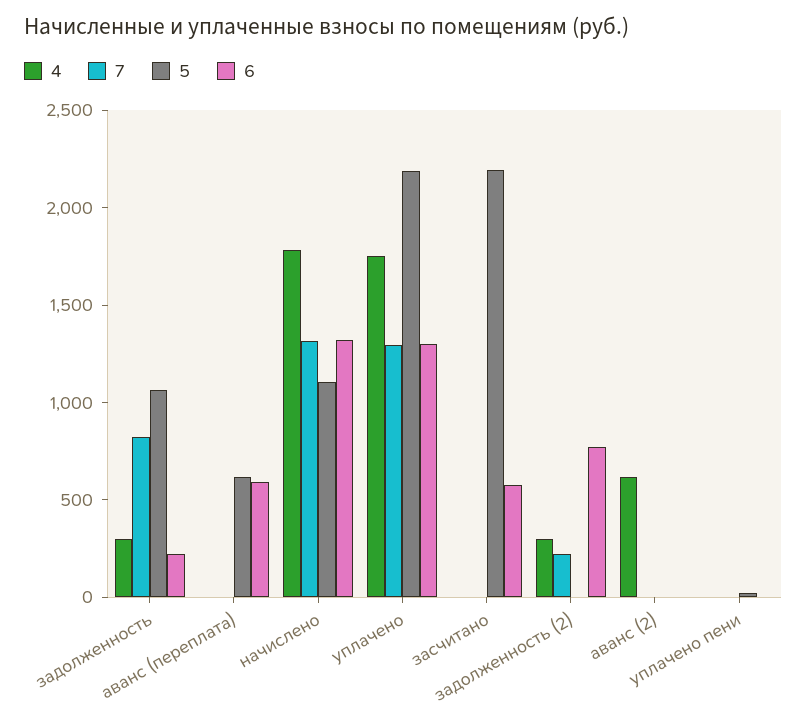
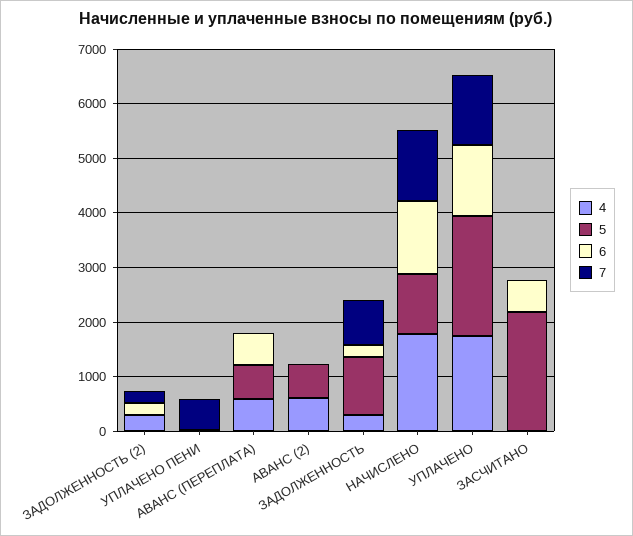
  {
    "4": {
      "задолженность": 300,
-     "аванс (переплата)": 0,
+     "аванс (переплата)": 600,
      "начислено": 1800,
      "уплачено": 1800,
      "засчитано": 0,
      "задолженность (2)": 300,
      "аванс (2)": 600,
      "уплачено пени": 0
    },
    "7": {
      "задолженность": 800,
      "аванс (переплата)": 0,
      "начислено": 1300,
      "уплачено": 1300,
      "засчитано": 0,
      "задолженность (2)": 200,
      "аванс (2)": 0,
-     "уплачено пени": 0
+     "уплачено пени": 600
    },
    "5": {
      "задолженность": 1100,
      "аванс (переплата)": 600,
      "начислено": 1100,
      "уплачено": 2200,
      "засчитано": 2200,
      "задолженность (2)": 0,
-     "аванс (2)": 0,
+     "аванс (2)": 600,
      "уплачено пени": 0
    },
    "6": {
      "задолженность": 200,
      "аванс (переплата)": 600,
      "начислено": 1300,
      "уплачено": 1300,
      "засчитано": 600,
-     "задолженность (2)": 800,
+     "задолженность (2)": 200,
      "аванс (2)": 0,
      "уплачено пени": 0
    }
  }

